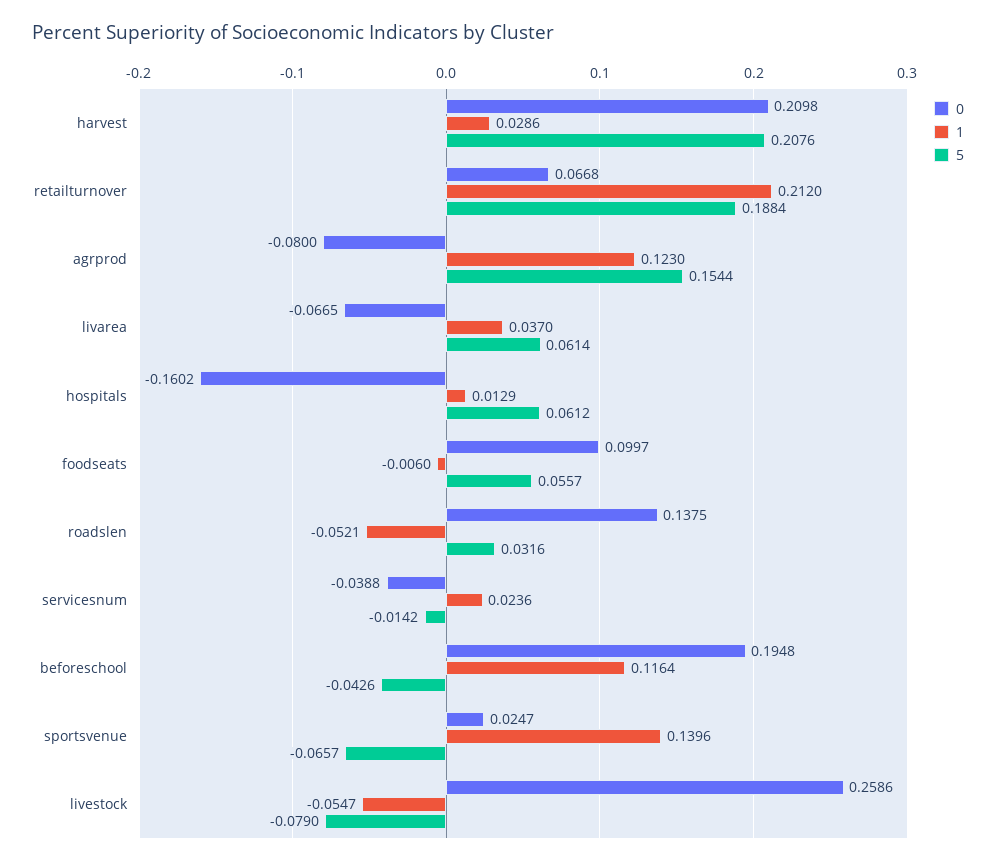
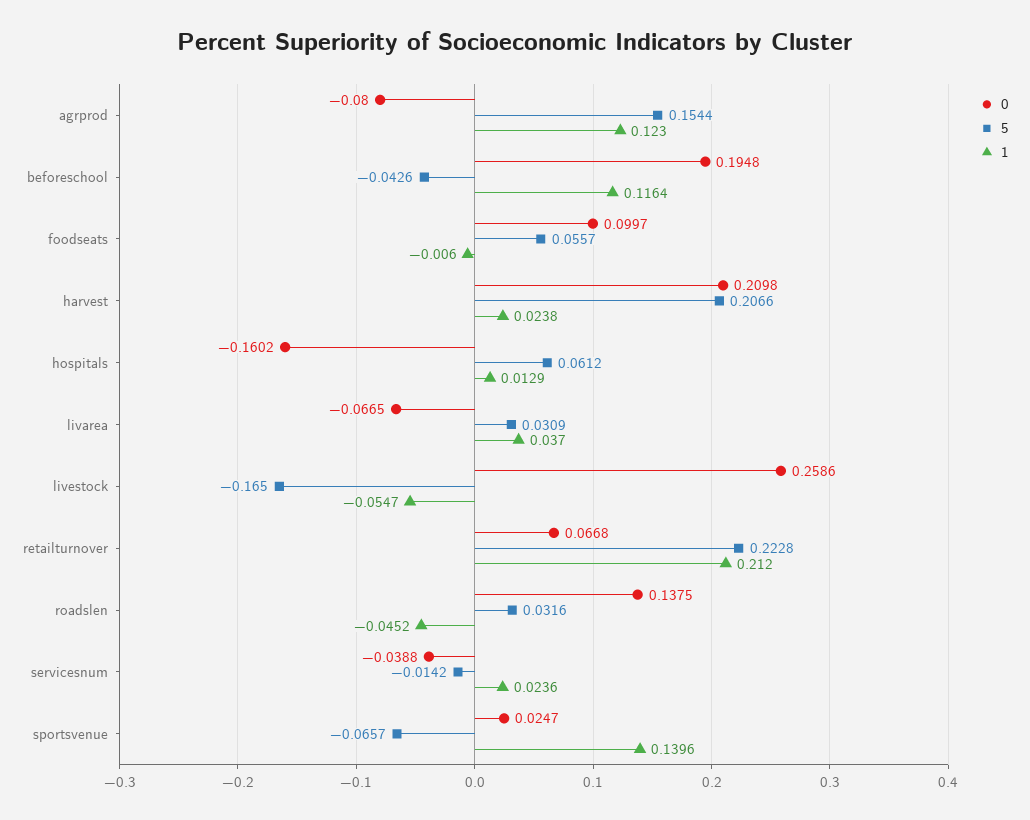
  {
    "0": {
      "harvest": 0.2098,
      "retailturnover": 0.0668,
      "agrprod": -0.08,
      "livarea": -0.0665,
      "hospitals": -0.1602,
      "foodseats": 0.0997,
      "roadslen": 0.1375,
      "servicesnum": -0.0388,
      "beforeschool": 0.1948,
      "sportsvenue": 0.0247,
      "livestock": 0.2586
    },
    "1": {
-     "harvest": 0.0286,
+     "harvest": 0.0238,
      "retailturnover": 0.212,
      "agrprod": 0.123,
      "livarea": 0.037,
      "hospitals": 0.0129,
      "foodseats": -0.006,
-     "roadslen": -0.0521,
+     "roadslen": -0.0452,
      "servicesnum": 0.0236,
      "beforeschool": 0.1164,
      "sportsvenue": 0.1396,
      "livestock": -0.0547
    },
    "5": {
-     "harvest": 0.2076,
+     "harvest": 0.2066,
-     "retailturnover": 0.1884,
+     "retailturnover": 0.2228,
      "agrprod": 0.1544,
-     "livarea": 0.0614,
+     "livarea": 0.0309,
      "hospitals": 0.0612,
      "foodseats": 0.0557,
      "roadslen": 0.0316,
      "servicesnum": -0.0142,
      "beforeschool": -0.0426,
      "sportsvenue": -0.0657,
-     "livestock": -0.079
+     "livestock": -0.165
    }
  }

